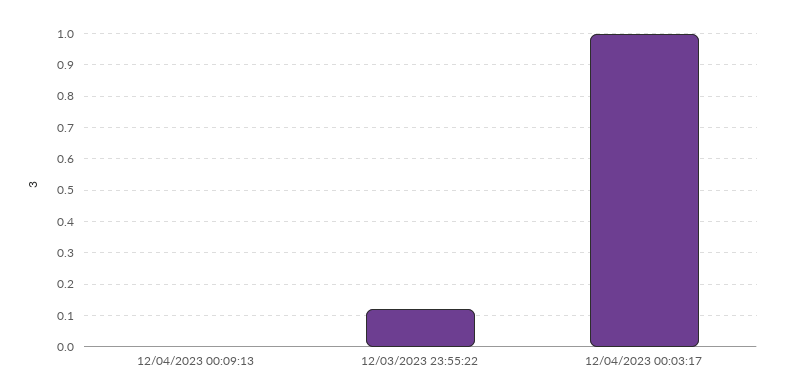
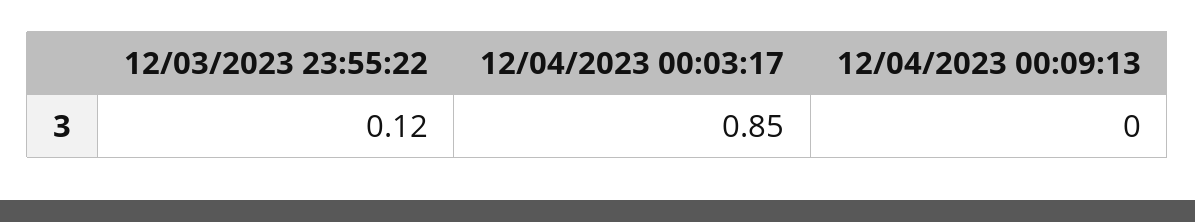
  {
    "12/04/2023 00:09:13": 0,
    "12/03/2023 23:55:22": 0.12,
-   "12/04/2023 00:03:17": 1
+   "12/04/2023 00:03:17": 0.85
  }

